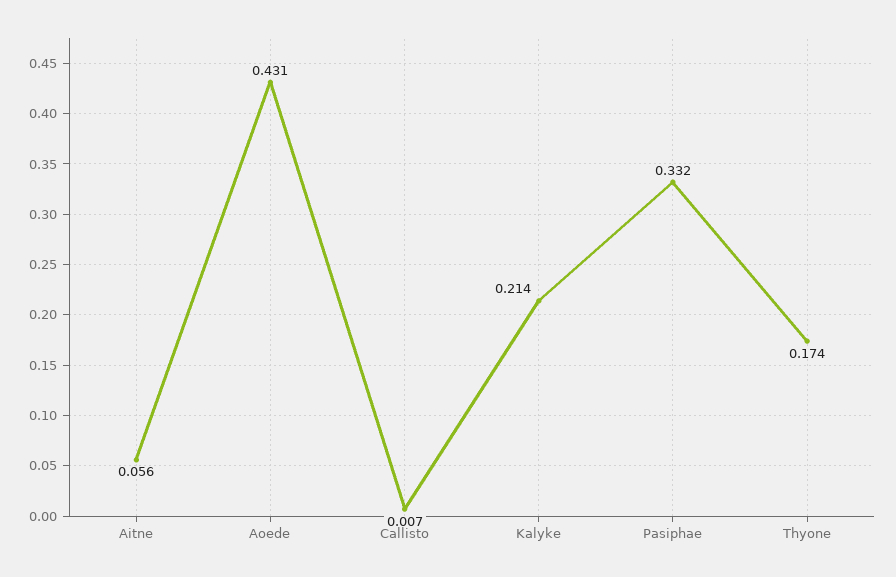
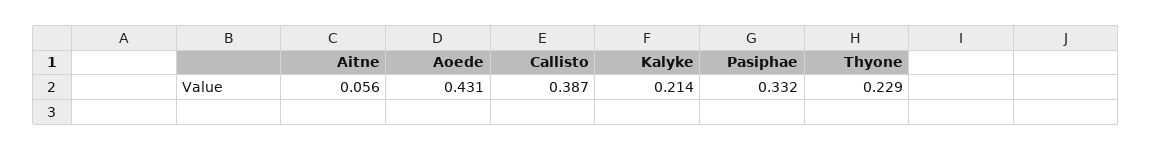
  {
    "Aitne": 0.056,
    "Aoede": 0.431,
-   "Callisto": 0.007,
+   "Callisto": 0.387,
    "Kalyke": 0.214,
    "Pasiphae": 0.332,
-   "Thyone": 0.174
+   "Thyone": 0.229
  }

